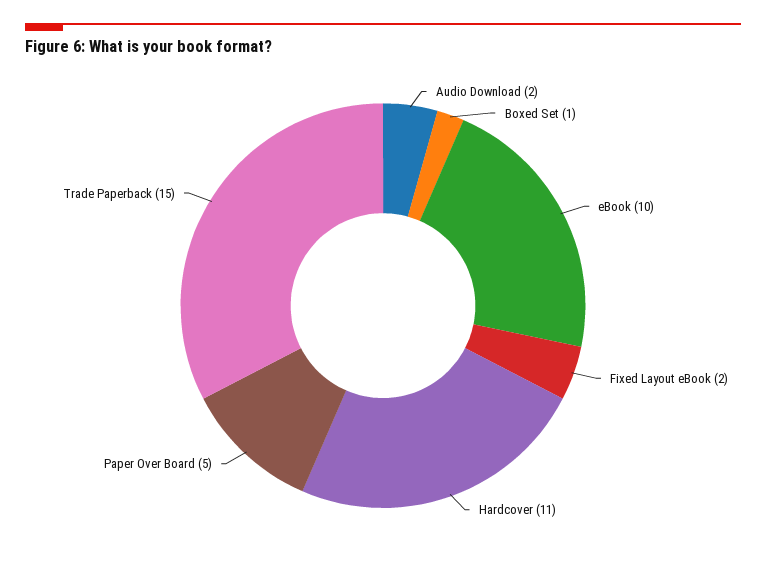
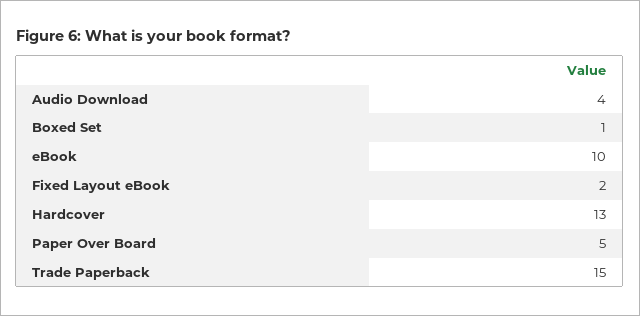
  {
-   "Audio Download": 2,
+   "Audio Download": 4,
    "Boxed Set": 1,
    "eBook": 10,
    "Fixed Layout eBook": 2,
-   "Hardcover": 11,
+   "Hardcover": 13,
    "Paper Over Board": 5,
    "Trade Paperback": 15
  }

